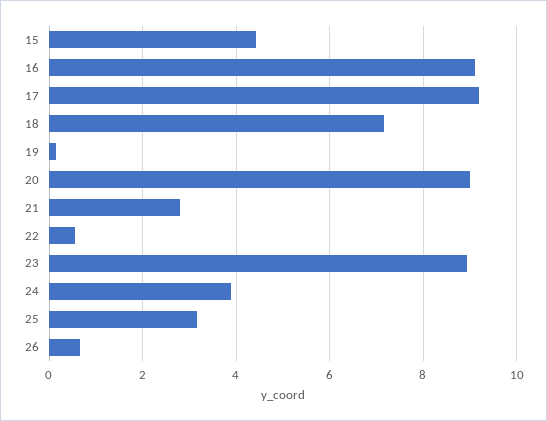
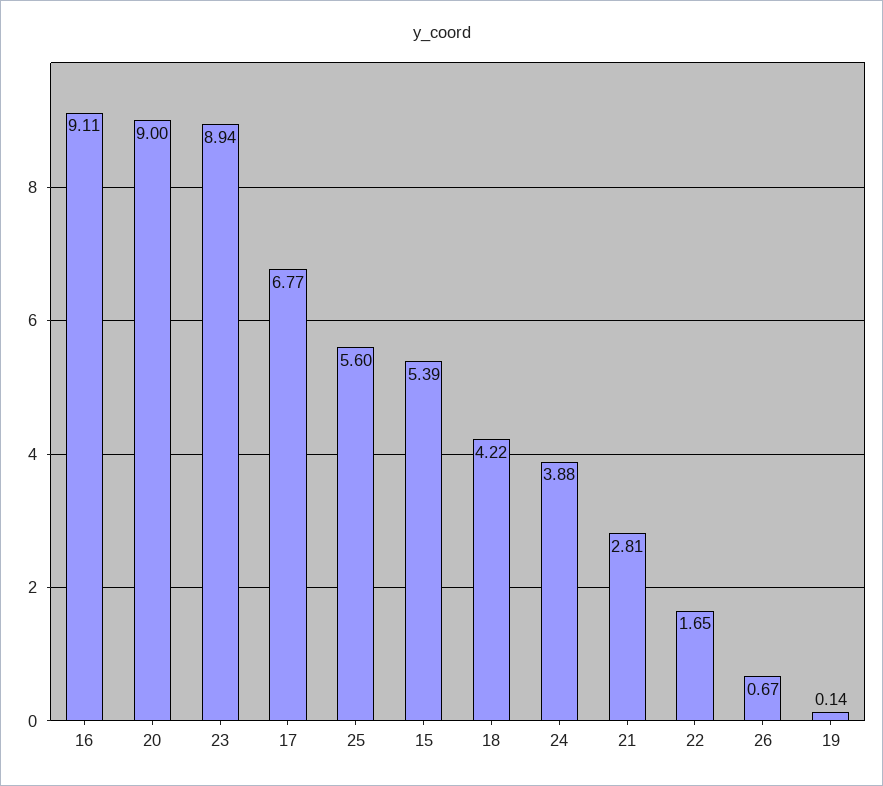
  {
-   "15": 4.4,
+   "15": 5.39,
    "16": 9.11,
-   "17": 9.2,
+   "17": 6.77,
-   "18": 7.2,
+   "18": 4.22,
    "19": 0.14,
    "20": 9,
    "21": 2.81,
-   "22": 0.6,
+   "22": 1.65,
    "23": 8.94,
    "24": 3.88,
-   "25": 3.2,
+   "25": 5.6,
    "26": 0.67
  }

